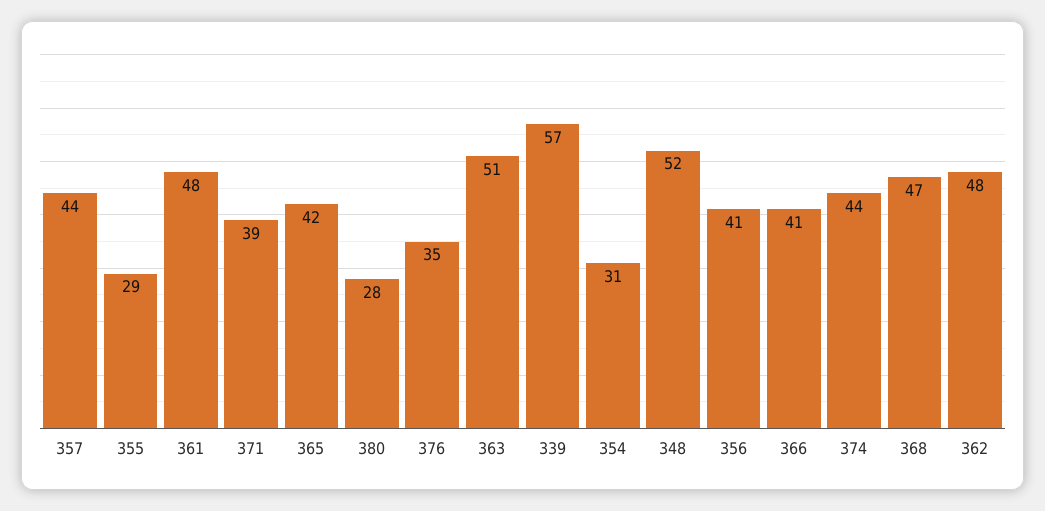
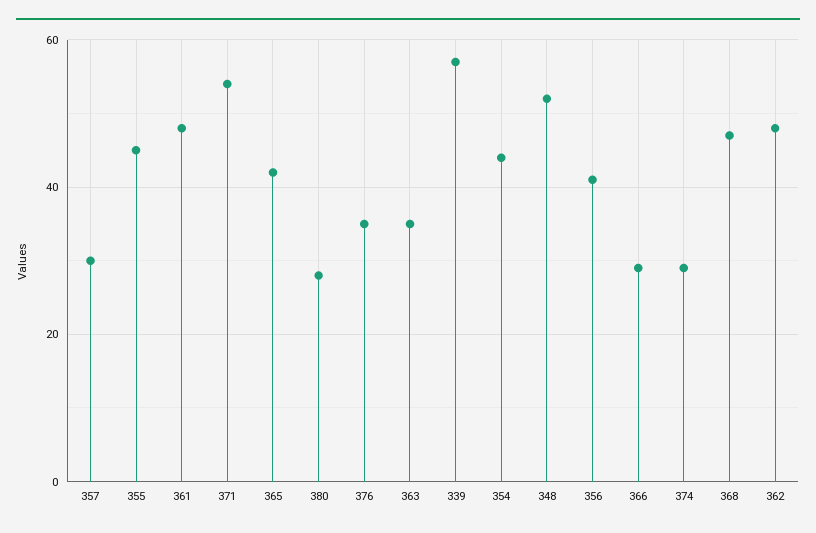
  {
-   "357": 44,
+   "357": 30,
-   "355": 29,
+   "355": 45,
    "361": 48,
-   "371": 39,
+   "371": 55,
    "365": 42,
    "380": 28,
    "376": 35,
-   "363": 51,
+   "363": 35,
    "339": 57,
-   "354": 31,
+   "354": 45,
    "348": 52,
    "356": 41,
-   "366": 41,
+   "366": 30,
-   "374": 44,
+   "374": 30,
    "368": 47,
    "362": 48
  }

